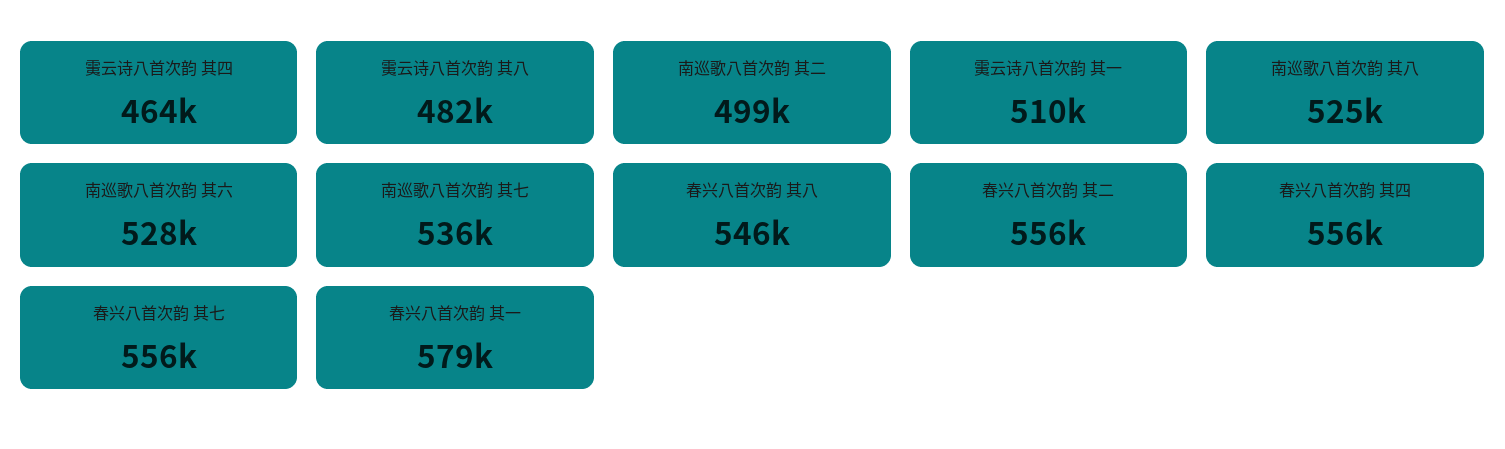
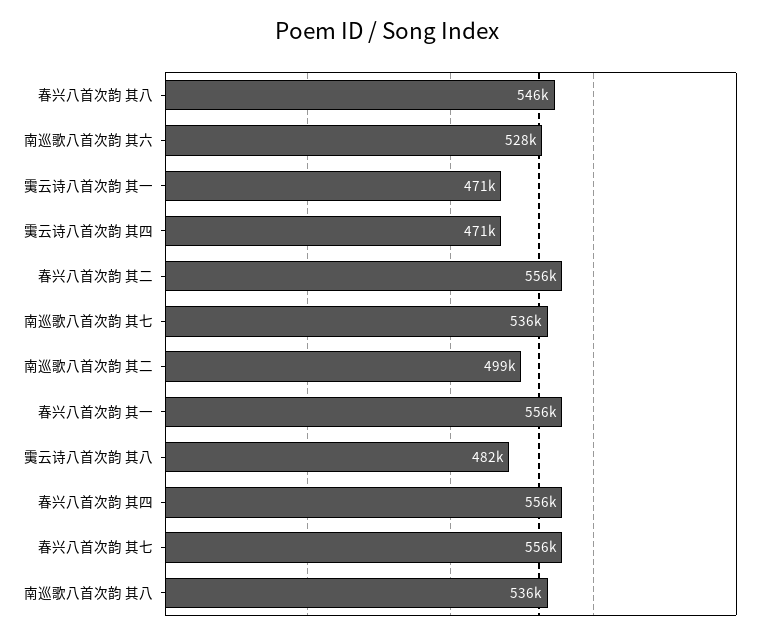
  {
-   "䨑云诗八首次韵 其四": 464000,
+   "䨑云诗八首次韵 其四": 471000,
    "䨑云诗八首次韵 其八": 482000,
    "南巡歌八首次韵 其二": 499000,
-   "䨑云诗八首次韵 其一": 510000,
+   "䨑云诗八首次韵 其一": 471000,
-   "南巡歌八首次韵 其八": 525000,
+   "南巡歌八首次韵 其八": 536000,
    "南巡歌八首次韵 其六": 528000,
    "南巡歌八首次韵 其七": 536000,
    "春兴八首次韵 其八": 546000,
    "春兴八首次韵 其二": 556000,
    "春兴八首次韵 其四": 556000,
    "春兴八首次韵 其七": 556000,
-   "春兴八首次韵 其一": 579000
+   "春兴八首次韵 其一": 556000
  }

